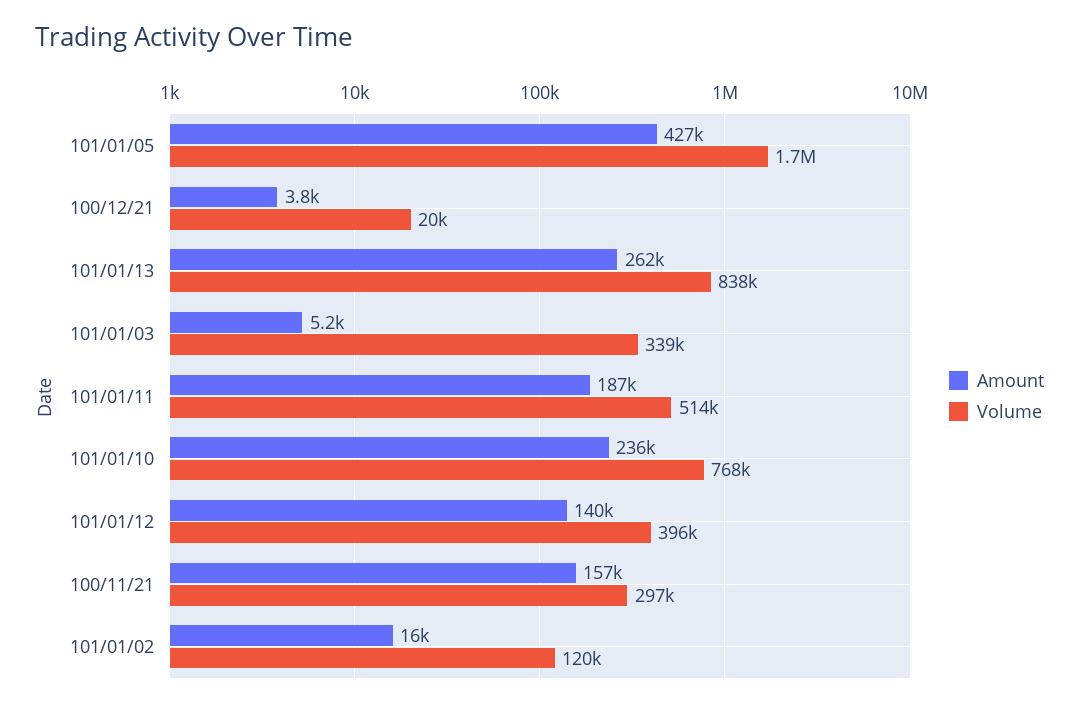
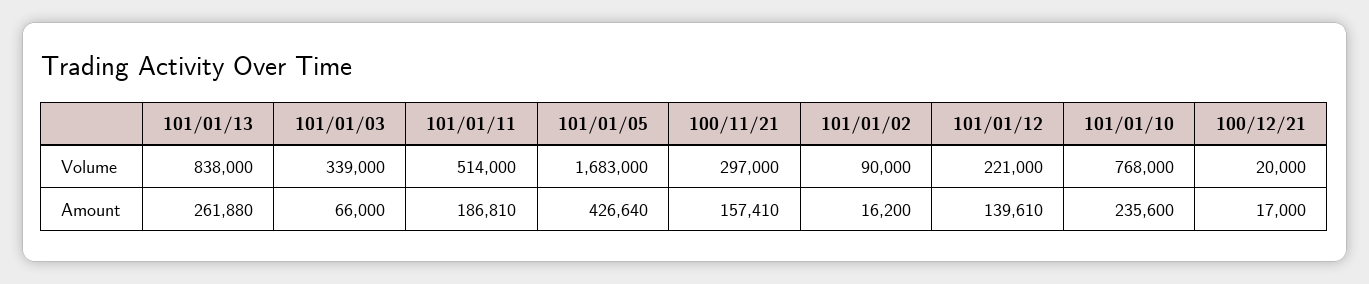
  {
    "Amount": {
      "101/01/05": 426640,
-     "100/12/21": 3800,
+     "100/12/21": 17000,
      "101/01/13": 261880,
-     "101/01/03": 5200,
+     "101/01/03": 66000,
      "101/01/11": 186810,
      "101/01/10": 235600,
      "101/01/12": 139610,
      "100/11/21": 157410,
      "101/01/02": 16200
    },
    "Volume": {
      "101/01/05": 1683000,
      "100/12/21": 20000,
      "101/01/13": 838000,
      "101/01/03": 339000,
      "101/01/11": 514000,
      "101/01/10": 768000,
-     "101/01/12": 396000,
+     "101/01/12": 221000,
      "100/11/21": 297000,
-     "101/01/02": 120000
+     "101/01/02": 90000
    }
  }

